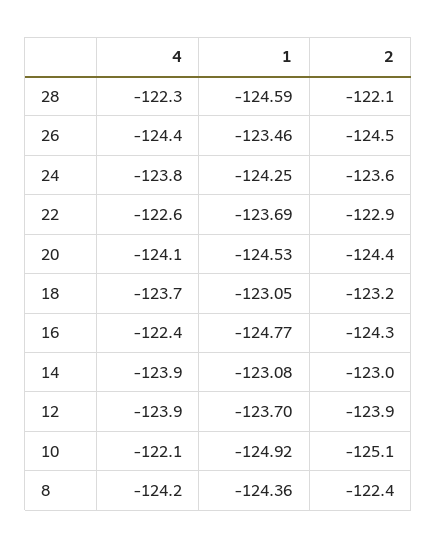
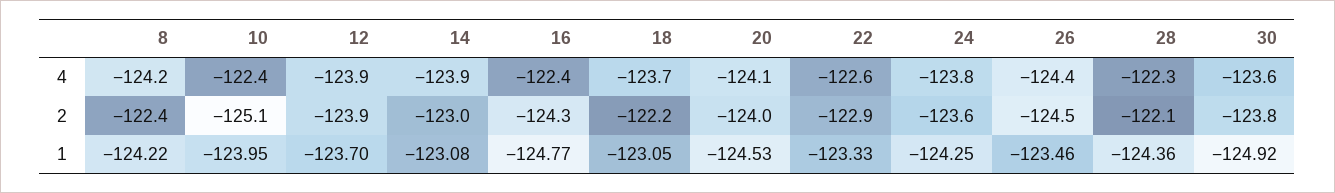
  {
    "4": {
      "28": -122.3,
      "26": -124.4,
      "24": -123.8,
      "22": -122.6,
      "20": -124.1,
      "18": -123.7,
      "16": -122.4,
      "14": -123.9,
      "12": -123.9,
-     "10": -122.1,
+     "10": -122.4,
-     "8": -124.2
+     "8": -124.2,
+     "30": -123.6
    },
    "1": {
-     "28": -124.59,
+     "28": -124.36,
      "26": -123.46,
      "24": -124.25,
-     "22": -123.69,
+     "22": -123.33,
      "20": -124.53,
      "18": -123.05,
      "16": -124.77,
      "14": -123.08,
      "12": -123.7,
-     "10": -124.92,
+     "10": -123.95,
-     "8": -124.36
+     "8": -124.22,
+     "30": -124.92
    },
    "2": {
      "28": -122.1,
      "26": -124.5,
      "24": -123.6,
      "22": -122.9,
-     "20": -124.4,
+     "20": -124,
-     "18": -123.2,
+     "18": -122.2,
      "16": -124.3,
      "14": -123,
      "12": -123.9,
      "10": -125.1,
-     "8": -122.4
+     "8": -122.4,
+     "30": -123.8
    }
  }

